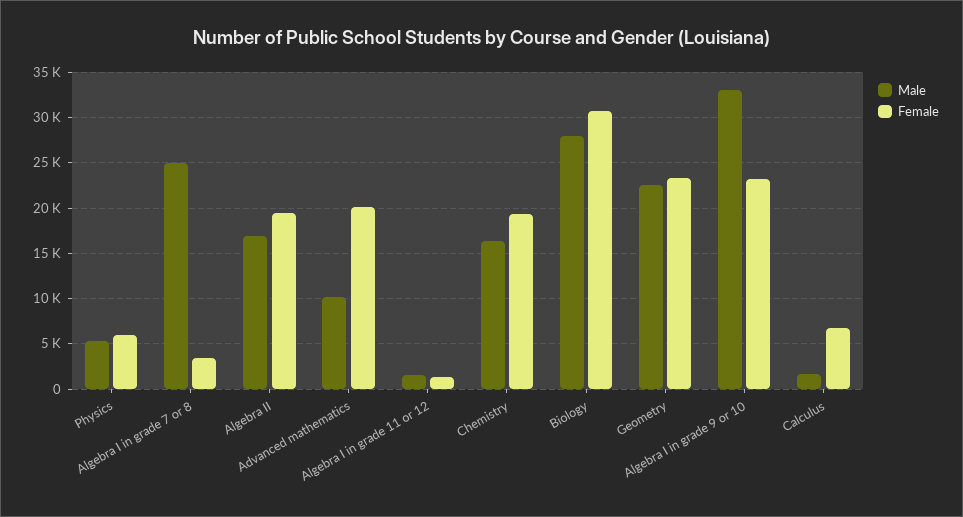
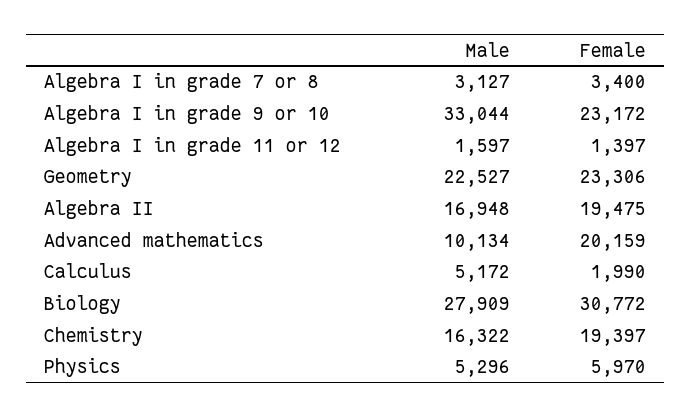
  {
    "Male": {
      "Physics": 5296,
-     "Algebra I in grade 7 or 8": 25000,
+     "Algebra I in grade 7 or 8": 3127,
      "Algebra II": 16948,
      "Advanced mathematics": 10134,
      "Algebra I in grade 11 or 12": 1597,
      "Chemistry": 16322,
      "Biology": 27909,
      "Geometry": 22527,
      "Algebra I in grade 9 or 10": 33044,
-     "Calculus": 2000
+     "Calculus": 5172
    },
    "Female": {
      "Physics": 5970,
      "Algebra I in grade 7 or 8": 3400,
      "Algebra II": 19475,
      "Advanced mathematics": 20159,
      "Algebra I in grade 11 or 12": 1397,
      "Chemistry": 19397,
      "Biology": 30772,
      "Geometry": 23306,
      "Algebra I in grade 9 or 10": 23172,
-     "Calculus": 7000
+     "Calculus": 1990
    }
  }

